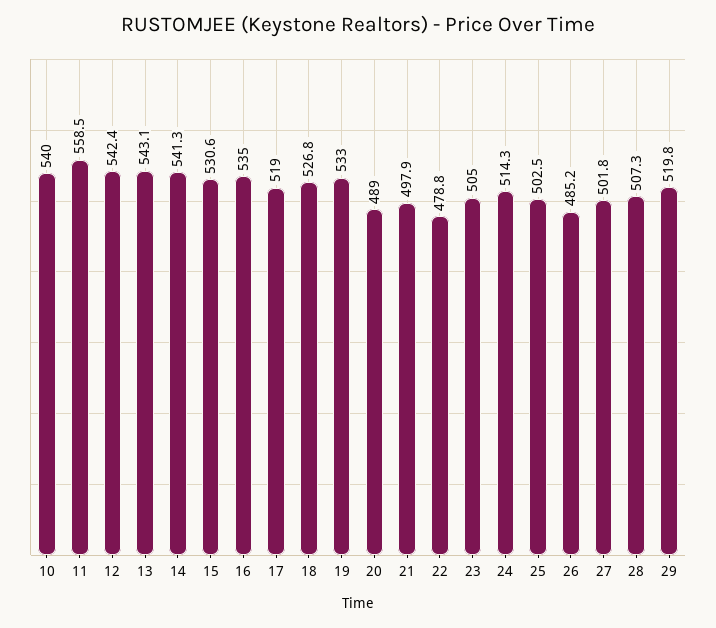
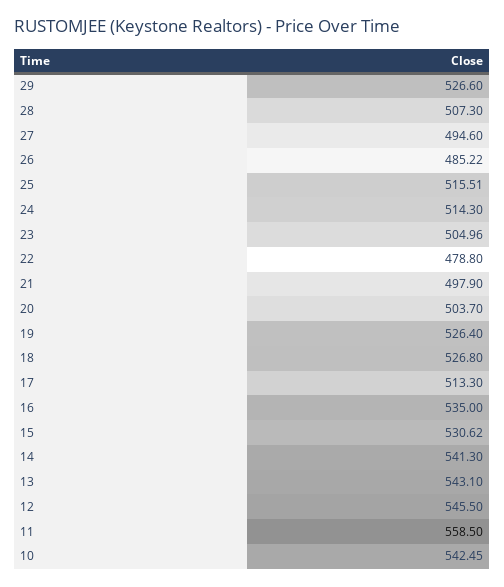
  {
-   "10": 540,
+   "10": 542.45,
    "11": 558.5,
-   "12": 542.4,
+   "12": 545.5,
    "13": 543.1,
    "14": 541.3,
    "15": 530.62,
    "16": 535,
-   "17": 519,
+   "17": 513.3,
    "18": 526.8,
-   "19": 533,
+   "19": 526.4,
-   "20": 489,
+   "20": 503.7,
    "21": 497.9,
    "22": 478.8,
    "23": 504.96,
    "24": 514.3,
-   "25": 502.5,
+   "25": 515.51,
    "26": 485.22,
-   "27": 501.8,
+   "27": 494.6,
    "28": 507.3,
-   "29": 519.8
+   "29": 526.6
  }

